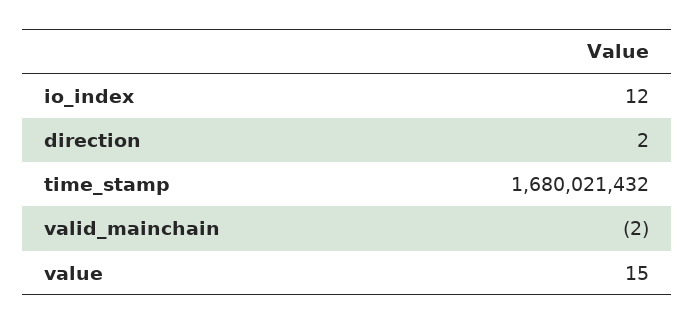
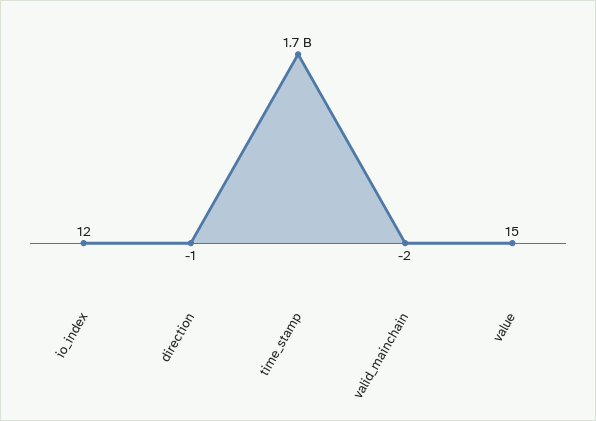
  {
    "io_index": 12,
-   "direction": 2,
+   "direction": -1,
    "time_stamp": 1680021432,
    "valid_mainchain": -2,
    "value": 15
  }

